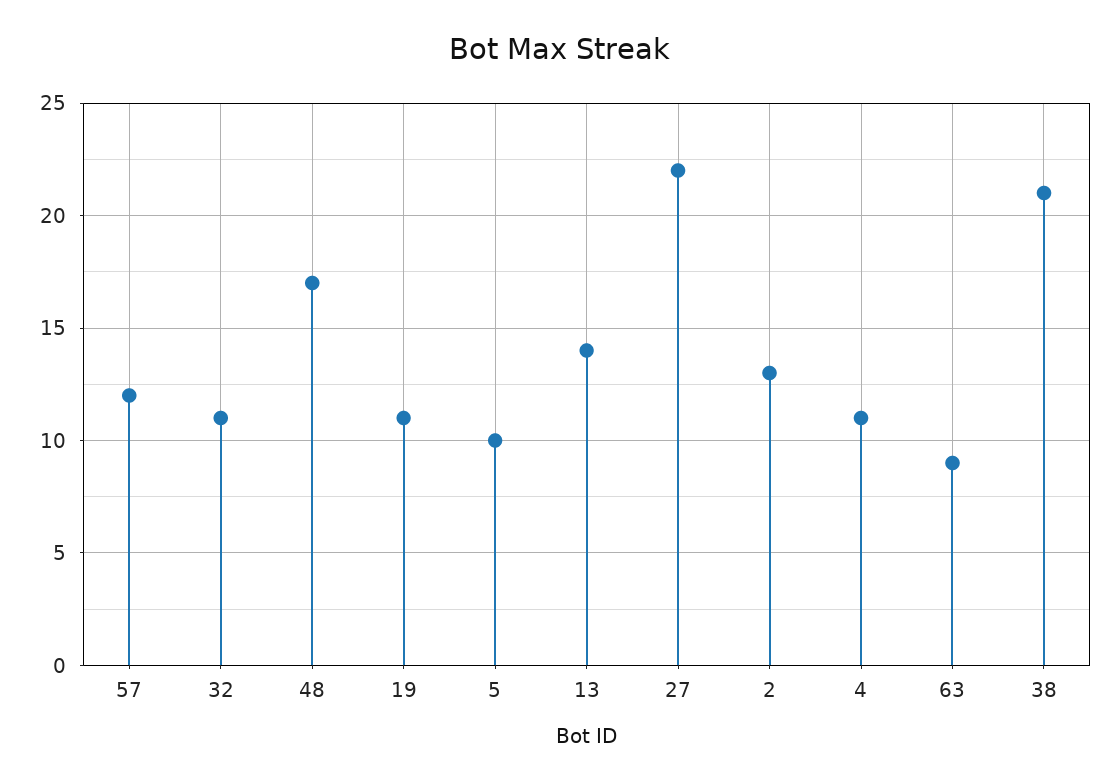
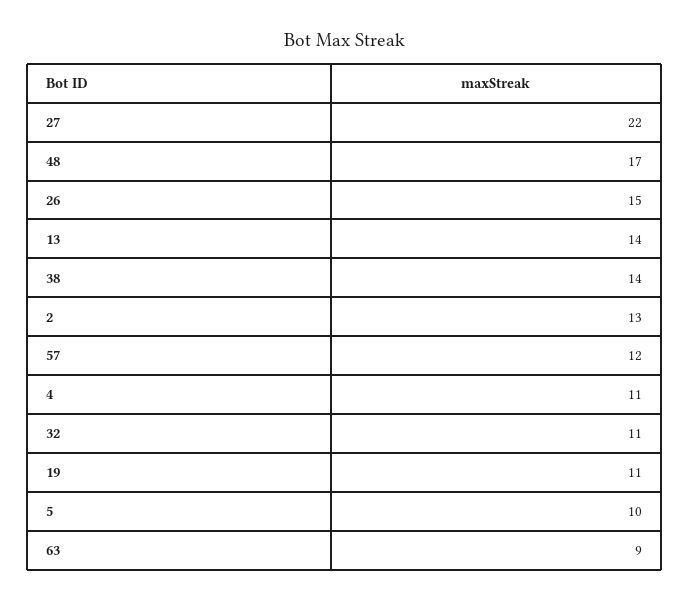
  {
    "57": 12,
    "32": 11,
    "48": 17,
    "19": 11,
    "5": 10,
    "13": 14,
    "27": 22,
    "2": 13,
    "4": 11,
    "63": 9,
-   "38": 21
+   "38": 14,
+   "26": 15
  }

